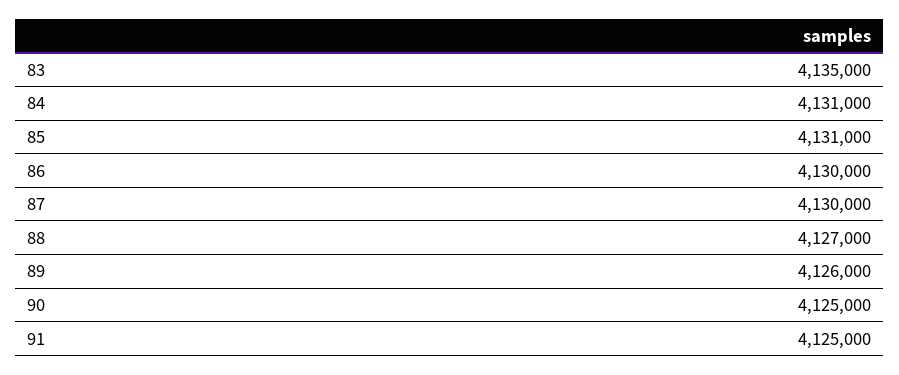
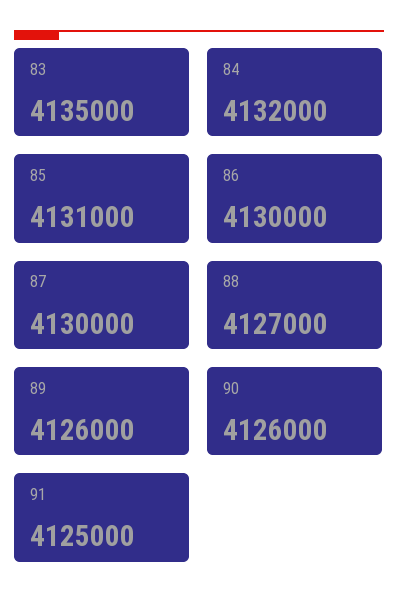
  {
    "83": 4135000,
-   "84": 4131000,
+   "84": 4132000,
    "85": 4131000,
    "86": 4130000,
    "87": 4130000,
    "88": 4127000,
    "89": 4126000,
-   "90": 4125000,
+   "90": 4126000,
    "91": 4125000
  }

